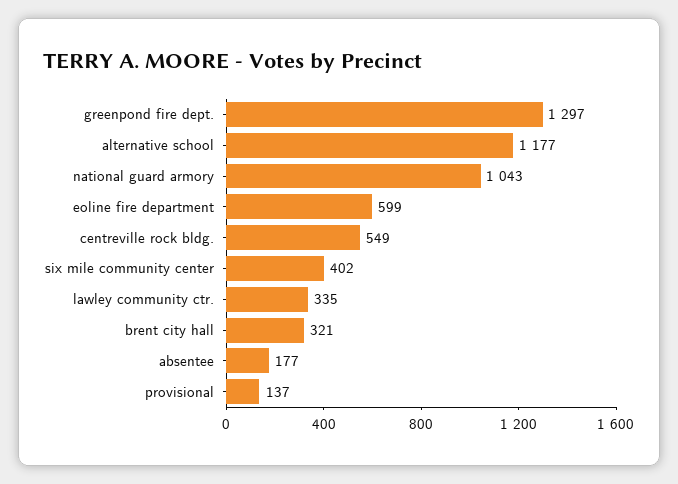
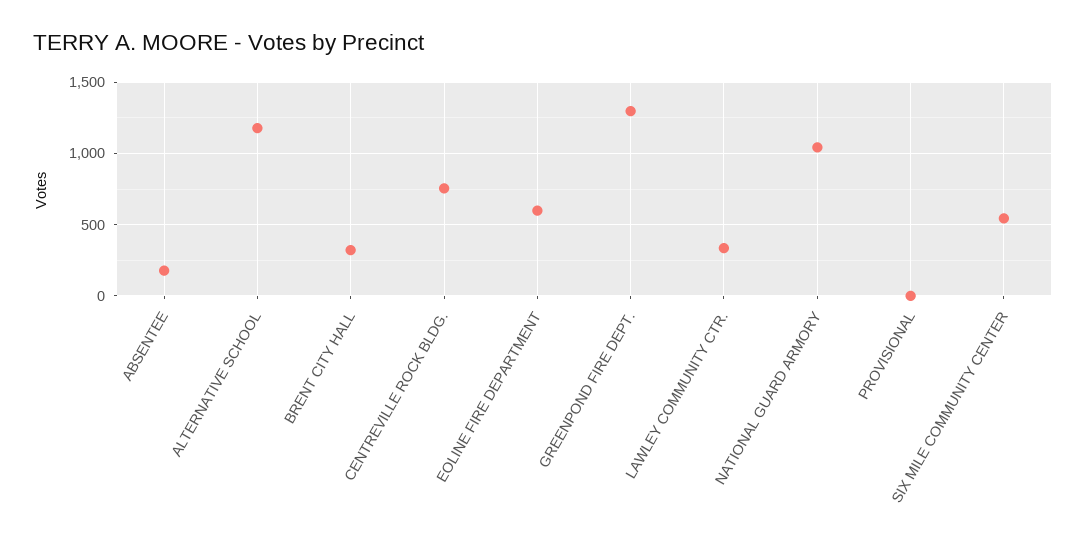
  {
    "greenpond fire dept.": 1297,
    "alternative school": 1177,
    "national guard armory": 1043,
    "eoline fire department": 599,
-   "centreville rock bldg.": 549,
+   "centreville rock bldg.": 750,
-   "six mile community center": 402,
+   "six mile community center": 550,
    "lawley community ctr.": 335,
    "brent city hall": 321,
    "absentee": 177,
-   "provisional": 137
+   "provisional": 0
  }

